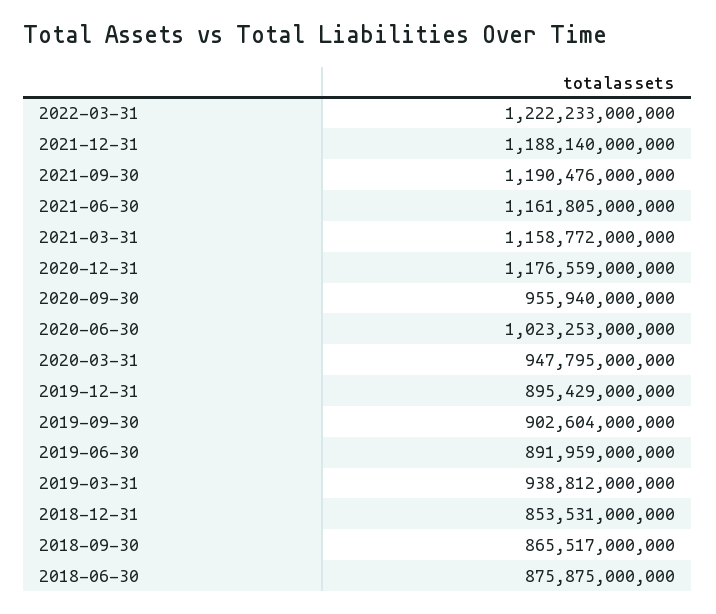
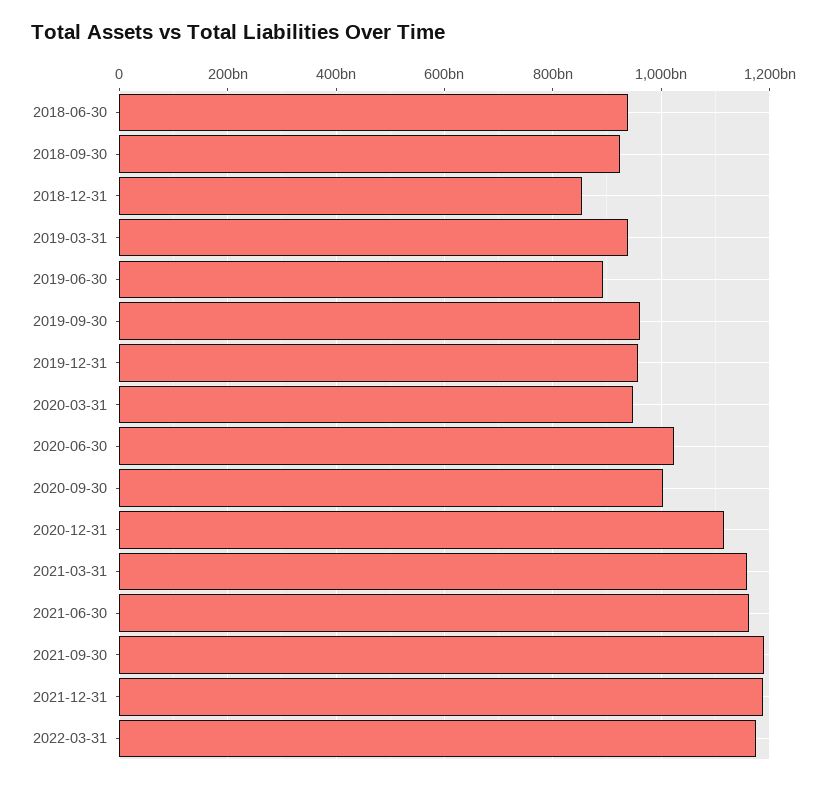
  {
-   "2022-03-31": 1222233000000,
+   "2022-03-31": 1180000000000,
    "2021-12-31": 1188140000000,
    "2021-09-30": 1190476000000,
    "2021-06-30": 1161805000000,
    "2021-03-31": 1158772000000,
-   "2020-12-31": 1176559000000,
+   "2020-12-31": 1120000000000,
-   "2020-09-30": 955940000000,
+   "2020-09-30": 1000000000000,
    "2020-06-30": 1023253000000,
    "2020-03-31": 947795000000,
-   "2019-12-31": 895429000000,
+   "2019-12-31": 960000000000,
-   "2019-09-30": 902604000000,
+   "2019-09-30": 960000000000,
    "2019-06-30": 891959000000,
    "2019-03-31": 938812000000,
    "2018-12-31": 853531000000,
-   "2018-09-30": 865517000000,
+   "2018-09-30": 920000000000,
-   "2018-06-30": 875875000000
+   "2018-06-30": 940000000000
  }

